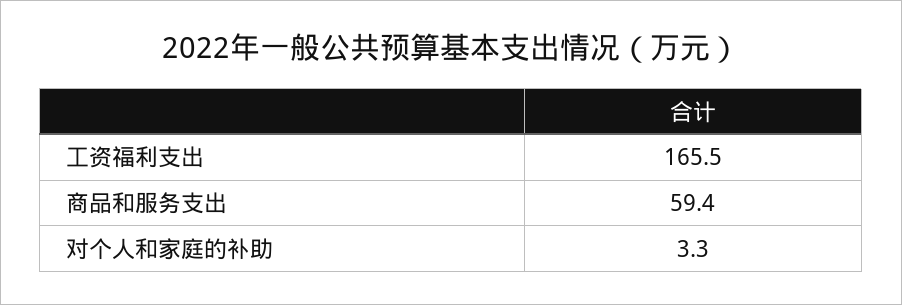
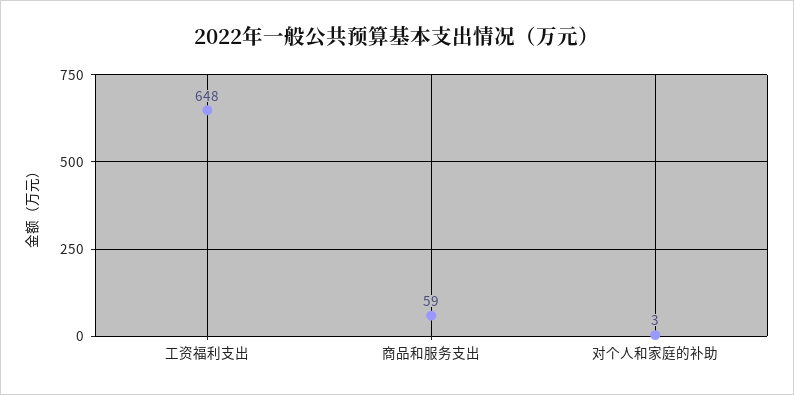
  {
-   "工资福利支出": 165.5,
+   "工资福利支出": 648,
    "商品和服务支出": 59.4,
    "对个人和家庭的补助": 3.3
  }

